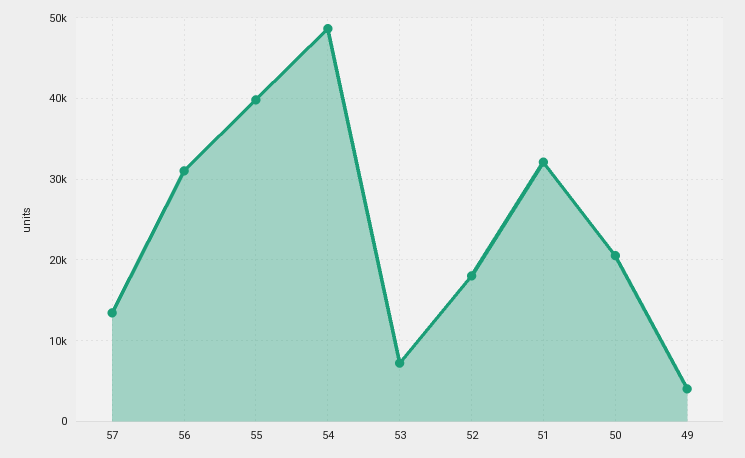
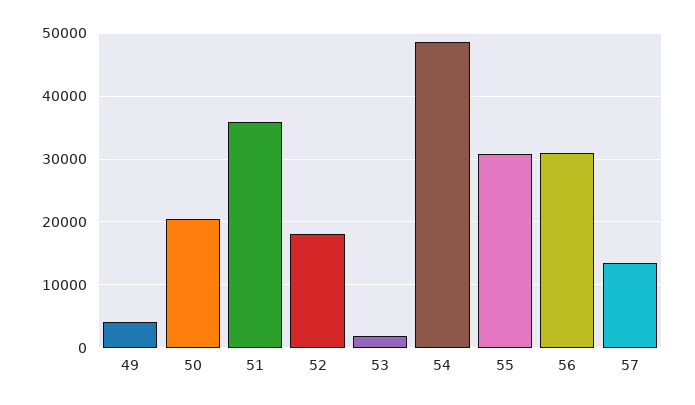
  {
    "57": 13000,
    "56": 31000,
-   "55": 40000,
+   "55": 31000,
    "54": 49000,
-   "53": 7000,
+   "53": 2000,
    "52": 18000,
-   "51": 32000,
+   "51": 36000,
    "50": 21000,
    "49": 4000
  }

